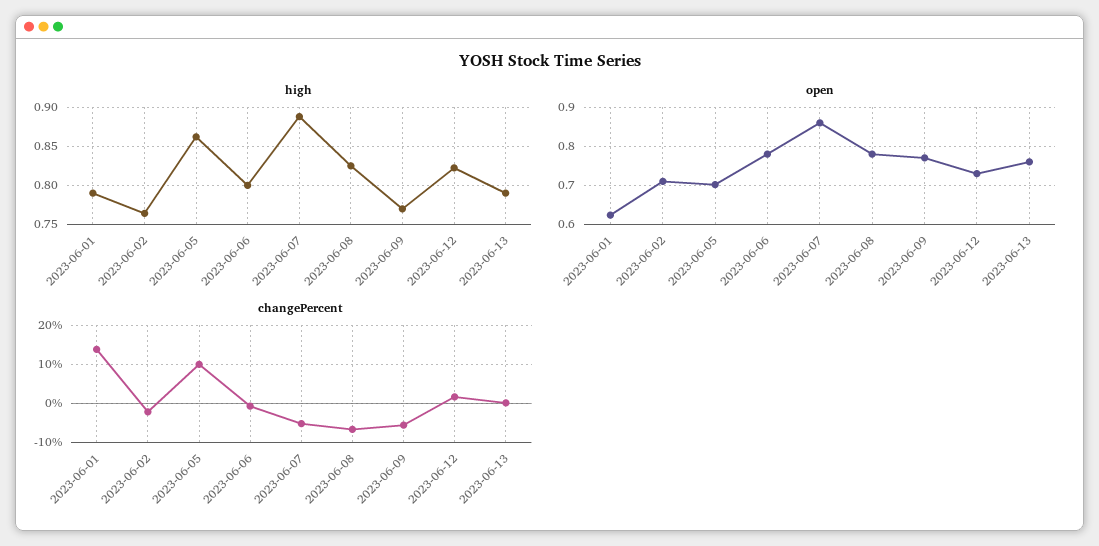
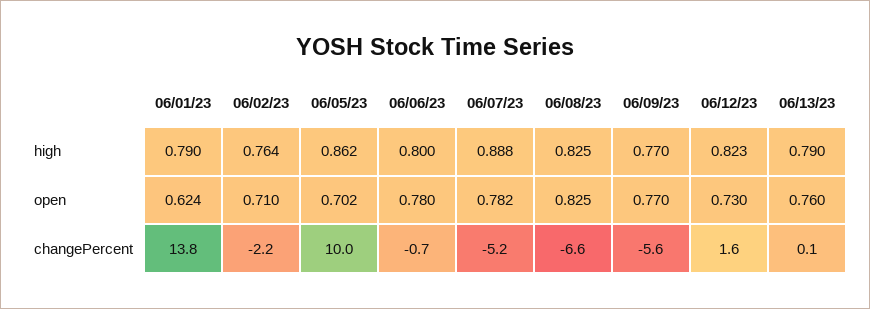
  {
    "high": {
      "2023-06-01": 0.79,
      "2023-06-02": 0.764,
      "2023-06-05": 0.862,
      "2023-06-06": 0.8,
      "2023-06-07": 0.888,
      "2023-06-08": 0.825,
      "2023-06-09": 0.77,
      "2023-06-12": 0.823,
      "2023-06-13": 0.79
    },
    "open": {
      "2023-06-01": 0.624,
      "2023-06-02": 0.71,
      "2023-06-05": 0.702,
      "2023-06-06": 0.78,
-     "2023-06-07": 0.86,
+     "2023-06-07": 0.782,
-     "2023-06-08": 0.78,
+     "2023-06-08": 0.825,
      "2023-06-09": 0.77,
      "2023-06-12": 0.73,
      "2023-06-13": 0.76
    },
    "changePercent": {
      "2023-06-01": 13.8,
      "2023-06-02": -2.2,
      "2023-06-05": 10,
      "2023-06-06": -0.7,
      "2023-06-07": -5.2,
      "2023-06-08": -6.6,
      "2023-06-09": -5.6,
      "2023-06-12": 1.6,
      "2023-06-13": 0.1
    }
  }

